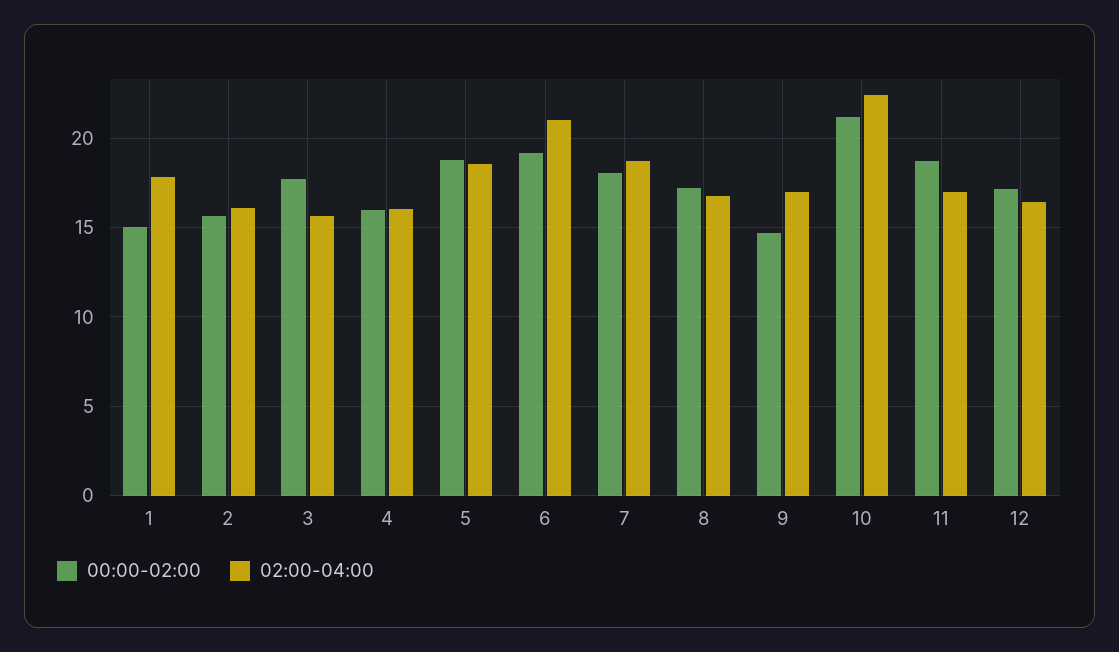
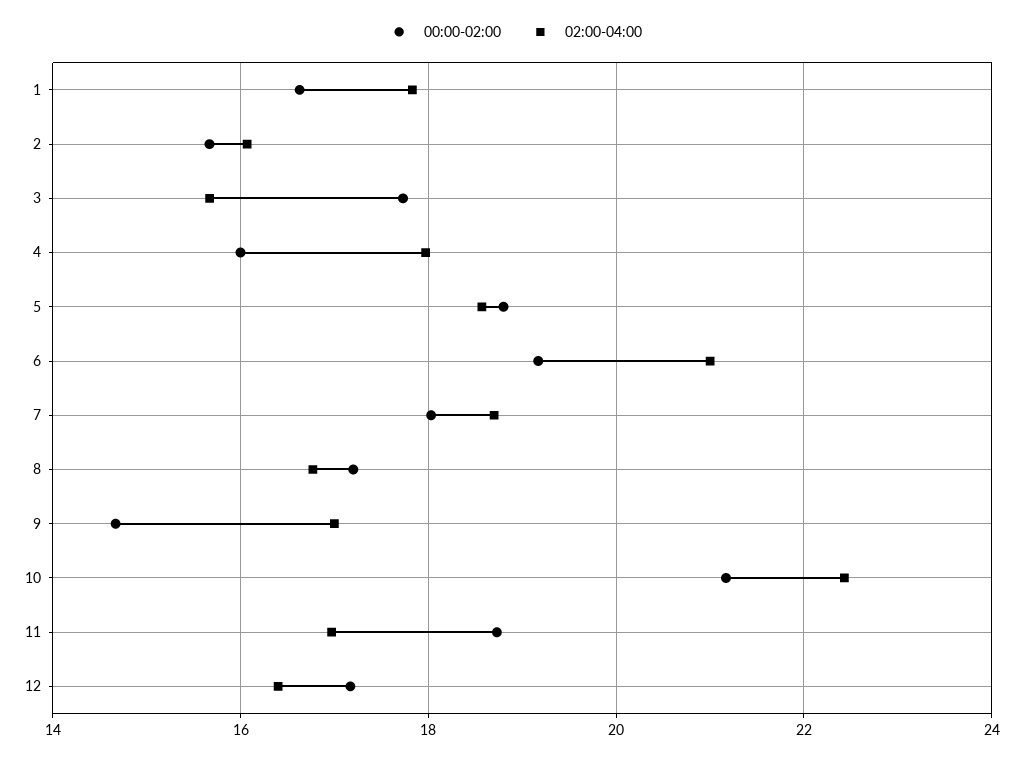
  {
    "00:00-02:00": {
-     "1": 15,
+     "1": 16.6,
      "2": 15.6,
      "3": 17.8,
      "4": 16,
      "5": 18.8,
      "6": 19.2,
      "7": 18,
      "8": 17.2,
      "9": 14.6,
      "10": 21.2,
      "11": 18.8,
      "12": 17.2
    },
    "02:00-04:00": {
      "1": 17.8,
      "2": 16,
      "3": 15.6,
-     "4": 16,
+     "4": 18,
      "5": 18.6,
      "6": 21,
      "7": 18.8,
      "8": 16.8,
      "9": 17,
      "10": 22.4,
      "11": 17,
      "12": 16.4
    }
  }

